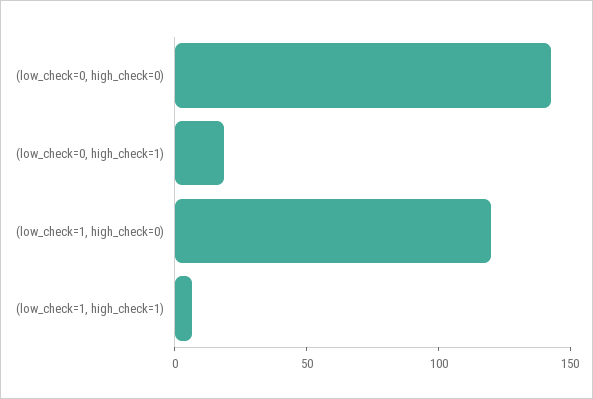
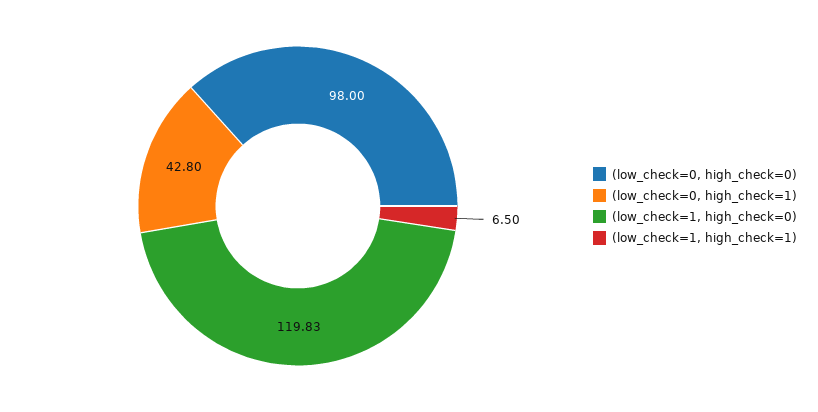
  {
-   "(low_check=0, high_check=0)": 140,
+   "(low_check=0, high_check=0)": 98,
-   "(low_check=0, high_check=1)": 20,
+   "(low_check=0, high_check=1)": 42.8,
    "(low_check=1, high_check=0)": 119.83,
    "(low_check=1, high_check=1)": 6.5
  }

